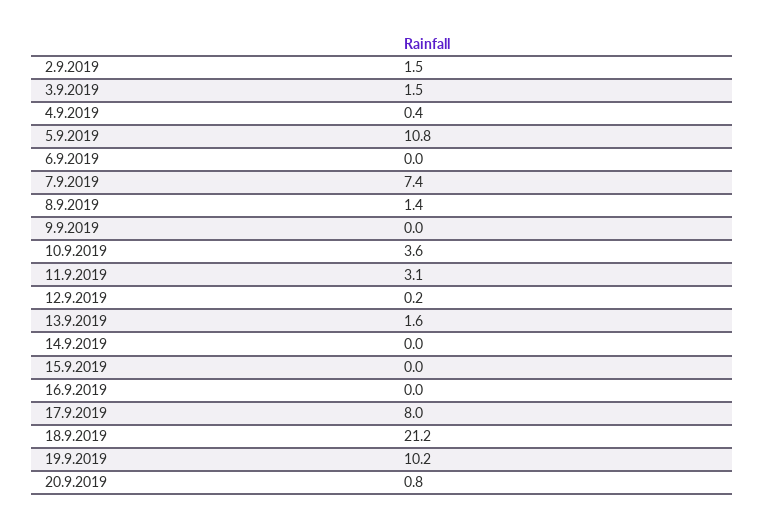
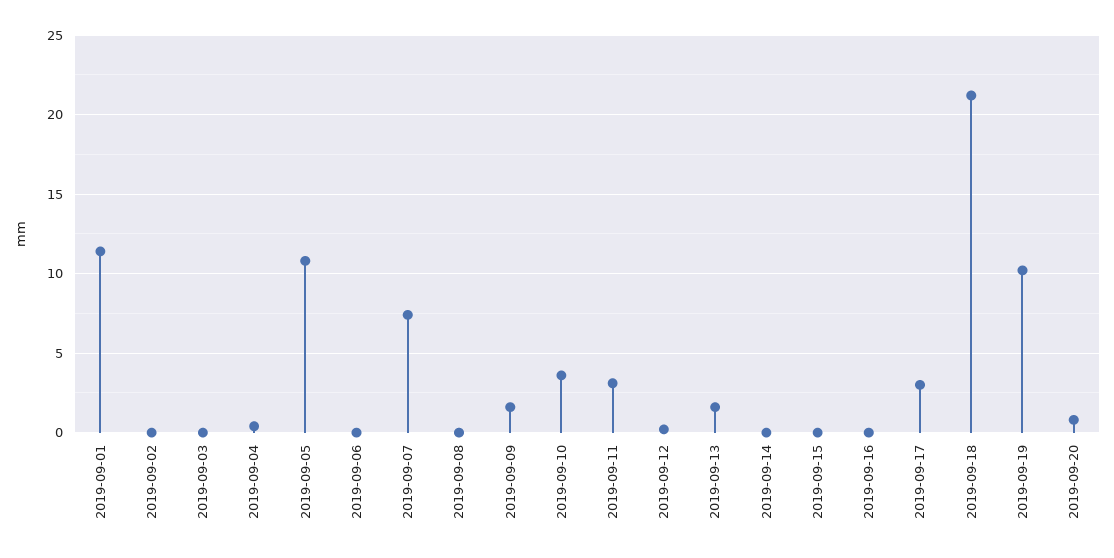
  {
-   "2.9.2019": 1.5,
+   "2.9.2019": 0,
-   "3.9.2019": 1.5,
+   "3.9.2019": 0,
    "4.9.2019": 0.4,
    "5.9.2019": 10.8,
    "6.9.2019": 0,
    "7.9.2019": 7.4,
-   "8.9.2019": 1.4,
+   "8.9.2019": 0,
-   "9.9.2019": 0,
+   "9.9.2019": 1.5,
    "10.9.2019": 3.6,
    "11.9.2019": 3.1,
    "12.9.2019": 0.2,
    "13.9.2019": 1.6,
    "14.9.2019": 0,
    "15.9.2019": 0,
    "16.9.2019": 0,
-   "17.9.2019": 8,
+   "17.9.2019": 3,
    "18.9.2019": 21.2,
    "19.9.2019": 10.2,
-   "20.9.2019": 0.8
+   "20.9.2019": 0.8,
+   "2019-09-01": 11.5
  }

